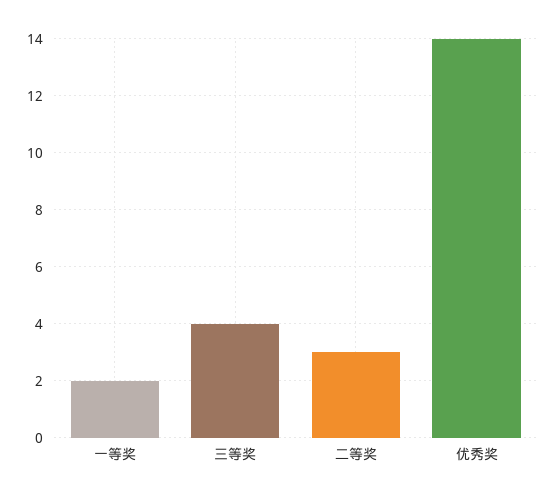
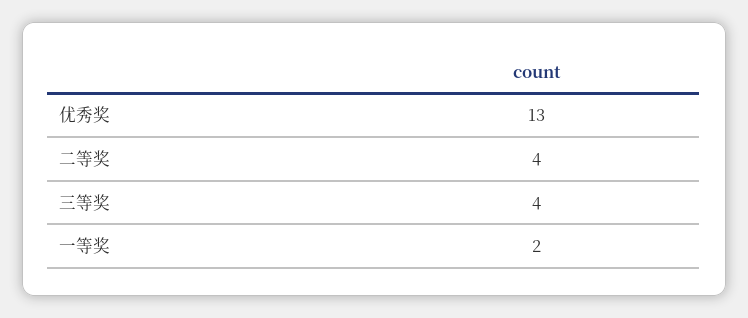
  {
    "一等奖": 2,
    "三等奖": 4,
-   "二等奖": 3,
+   "二等奖": 4,
-   "优秀奖": 14
+   "优秀奖": 13
  }

